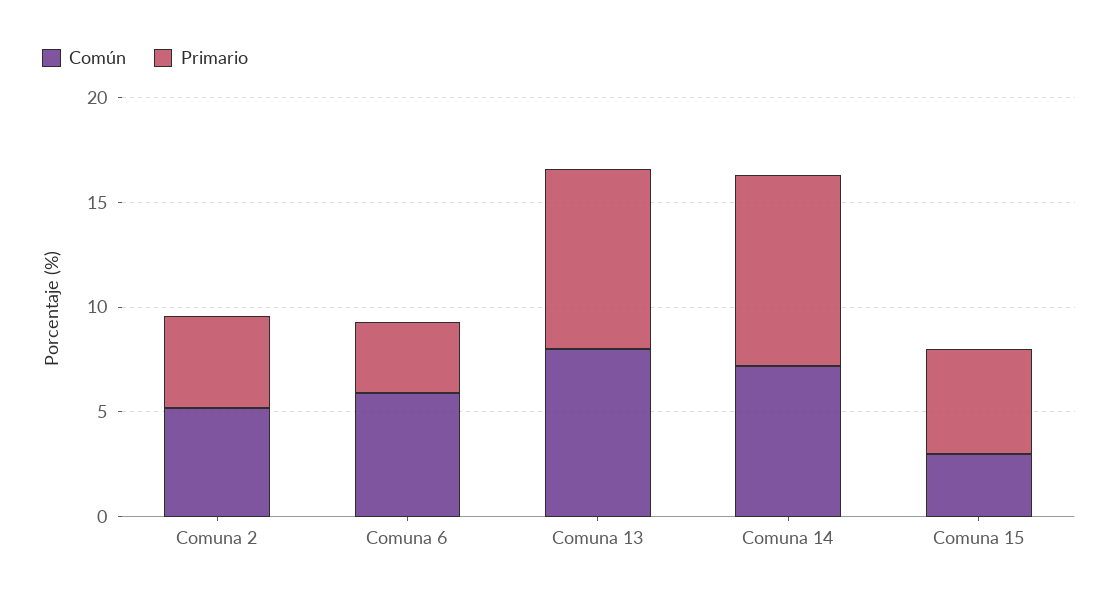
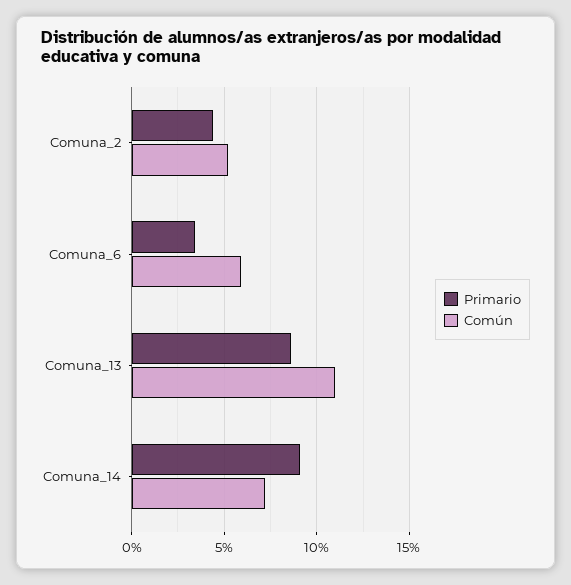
  {
    "Común": {
      "Comuna 2": 5,
      "Comuna 6": 6,
-     "Comuna 13": 8,
+     "Comuna 13": 11,
-     "Comuna 14": 7,
+     "Comuna 14": 7
-     "Comuna 15": 3
    },
    "Primario": {
      "Comuna 2": 4.5,
      "Comuna 6": 3.5,
      "Comuna 13": 8.5,
-     "Comuna 14": 9,
+     "Comuna 14": 9
-     "Comuna 15": 5
    }
  }

